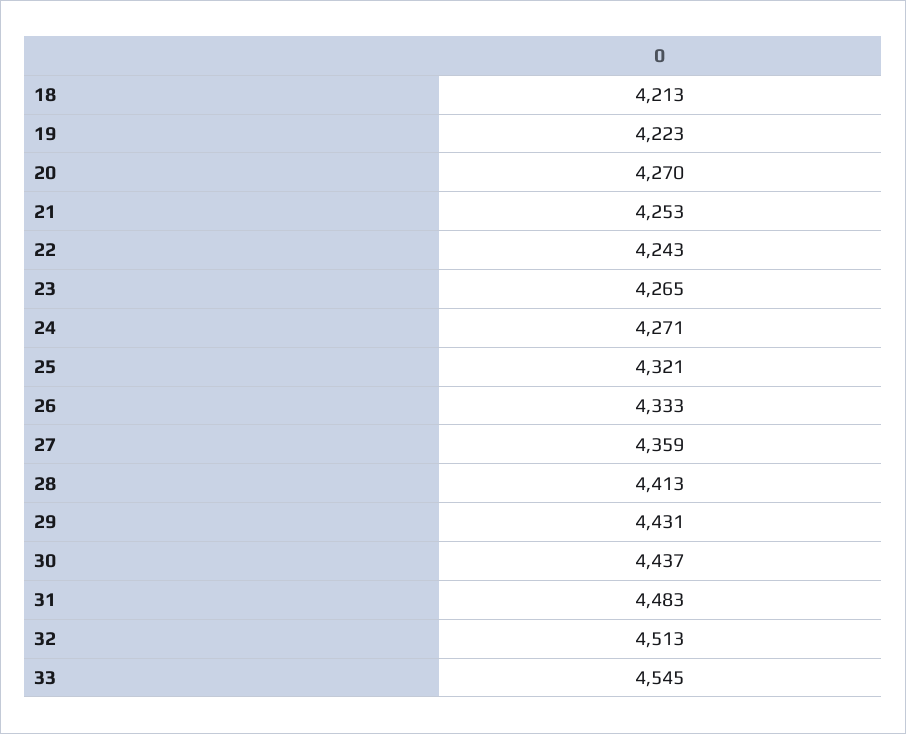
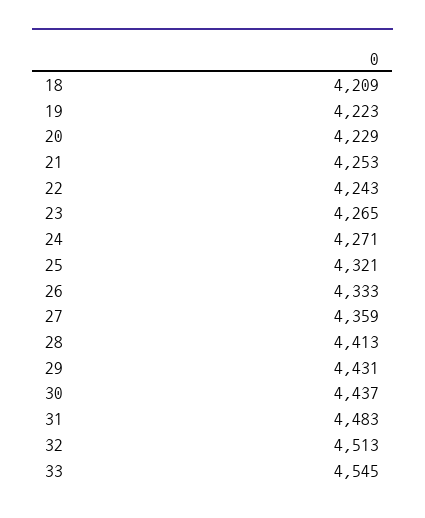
  {
-   "18": 4213,
+   "18": 4209,
    "19": 4223,
-   "20": 4270,
+   "20": 4229,
    "21": 4253,
    "22": 4243,
    "23": 4265,
    "24": 4271,
    "25": 4321,
    "26": 4333,
    "27": 4359,
    "28": 4413,
    "29": 4431,
    "30": 4437,
    "31": 4483,
    "32": 4513,
    "33": 4545
  }

